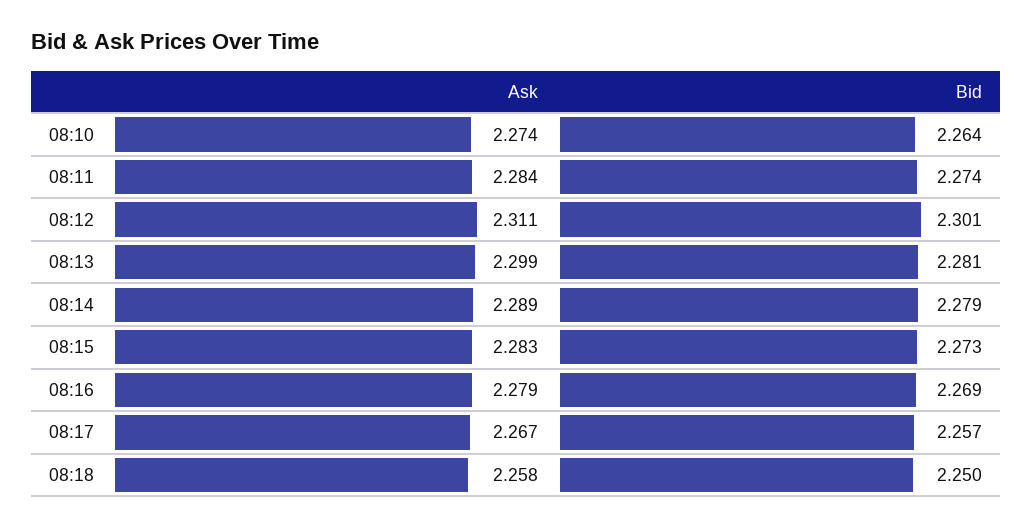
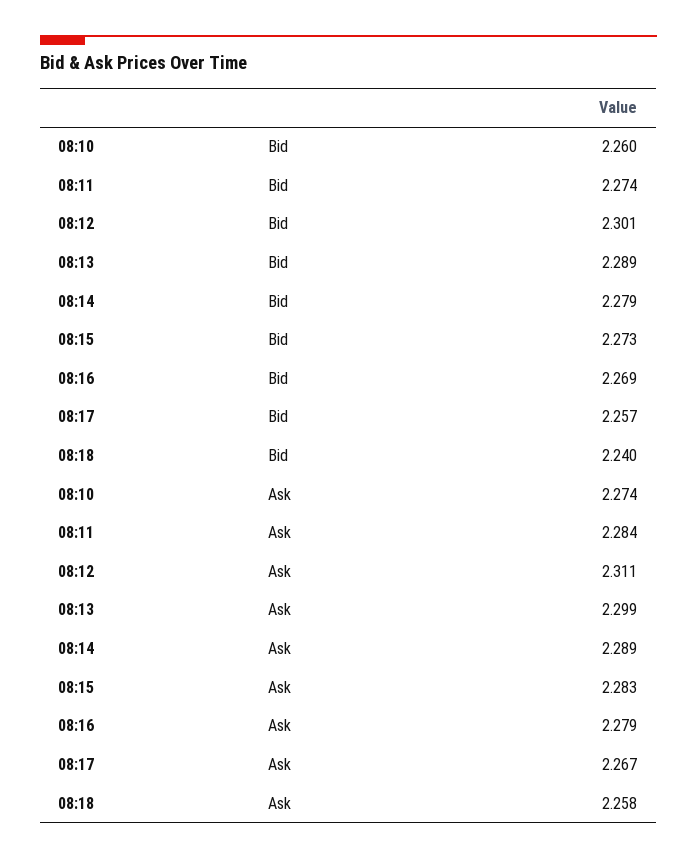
  {
    "Ask": {
      "08:10": 2.274,
      "08:11": 2.284,
      "08:12": 2.311,
      "08:13": 2.299,
      "08:14": 2.289,
      "08:15": 2.283,
      "08:16": 2.279,
      "08:17": 2.267,
      "08:18": 2.258
    },
    "Bid": {
-     "08:10": 2.264,
+     "08:10": 2.26,
      "08:11": 2.274,
      "08:12": 2.301,
-     "08:13": 2.281,
+     "08:13": 2.289,
      "08:14": 2.279,
      "08:15": 2.273,
      "08:16": 2.269,
      "08:17": 2.257,
-     "08:18": 2.25
+     "08:18": 2.24
    }
  }

